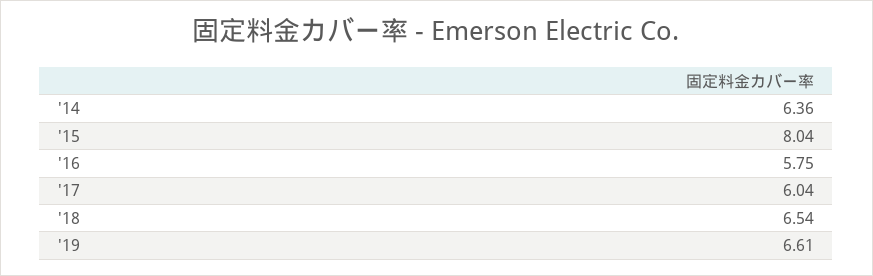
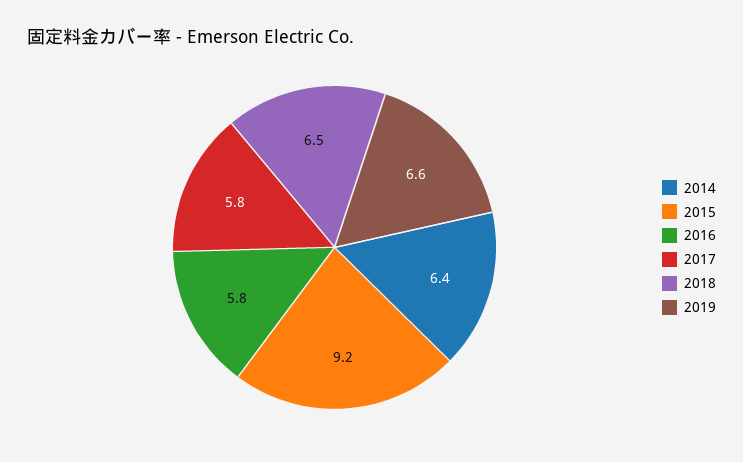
  {
    "'14": 6.36,
-   "'15": 8.04,
+   "'15": 9.2,
    "'16": 5.75,
-   "'17": 6.04,
+   "'17": 5.8,
    "'18": 6.54,
    "'19": 6.61
  }

